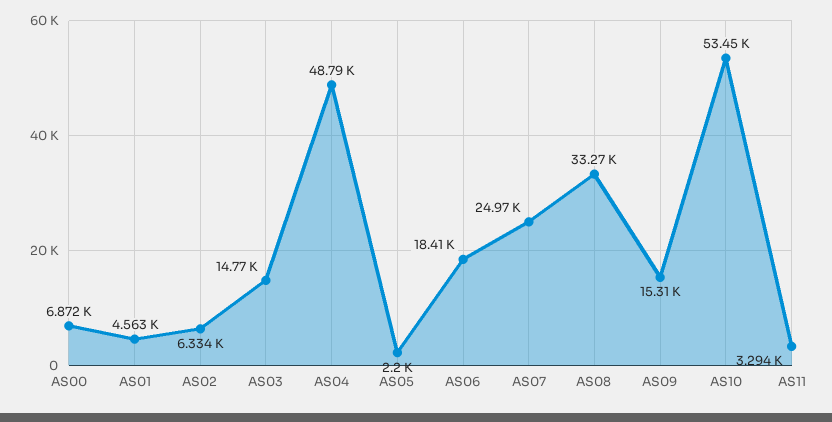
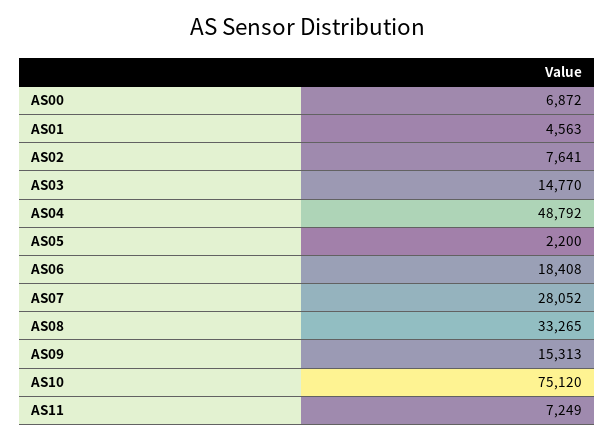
  {
    "AS00": 6872,
    "AS01": 4563,
-   "AS02": 6334,
+   "AS02": 7641,
    "AS03": 14770,
    "AS04": 48792,
    "AS05": 2200,
    "AS06": 18408,
-   "AS07": 24970,
+   "AS07": 28052,
    "AS08": 33265,
    "AS09": 15313,
-   "AS10": 53450,
+   "AS10": 75120,
-   "AS11": 3294
+   "AS11": 7249
  }

